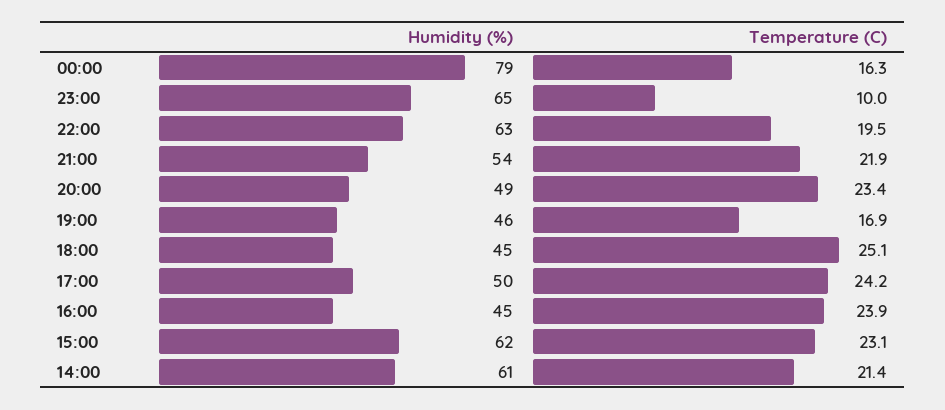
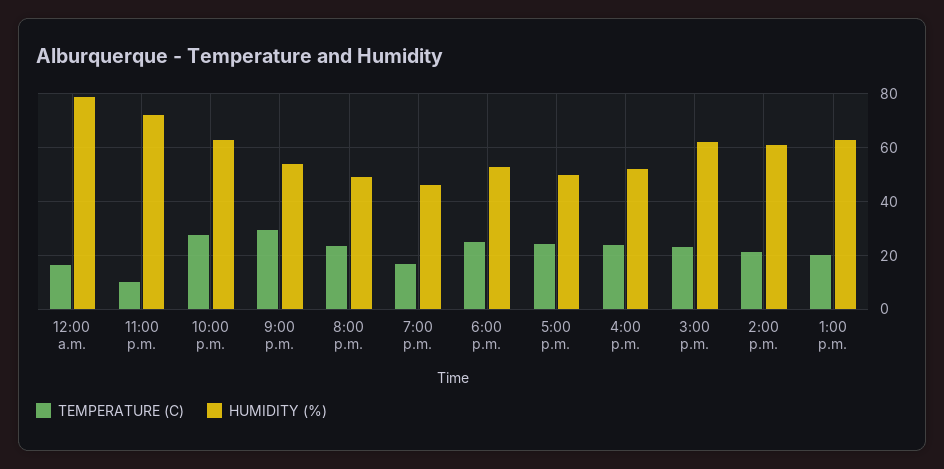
  {
    "Humidity (%)": {
      "00:00": 79,
-     "23:00": 65,
+     "23:00": 72.5,
      "22:00": 63,
      "21:00": 54,
      "20:00": 49,
      "19:00": 46,
-     "18:00": 45,
+     "18:00": 52.5,
      "17:00": 50,
-     "16:00": 45,
+     "16:00": 52.5,
      "15:00": 62,
-     "14:00": 61
+     "14:00": 61,
+     "1:00 p.m.": 62.5
    },
    "Temperature (C)": {
      "00:00": 16.3,
      "23:00": 10,
-     "22:00": 19.5,
+     "22:00": 27.5,
-     "21:00": 21.9,
+     "21:00": 30,
      "20:00": 23.4,
      "19:00": 16.9,
      "18:00": 25.1,
      "17:00": 24.2,
      "16:00": 23.9,
      "15:00": 23.1,
-     "14:00": 21.4
+     "14:00": 21.4,
+     "1:00 p.m.": 20
    }
  }

